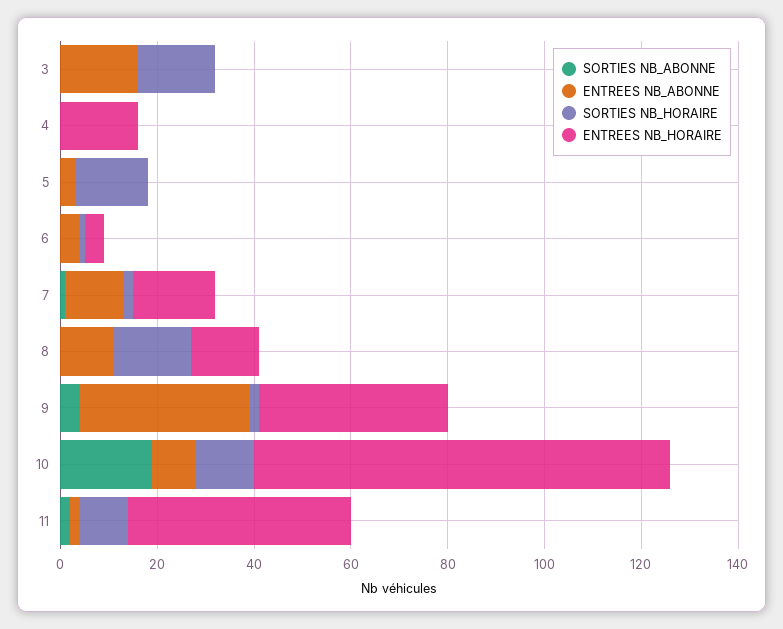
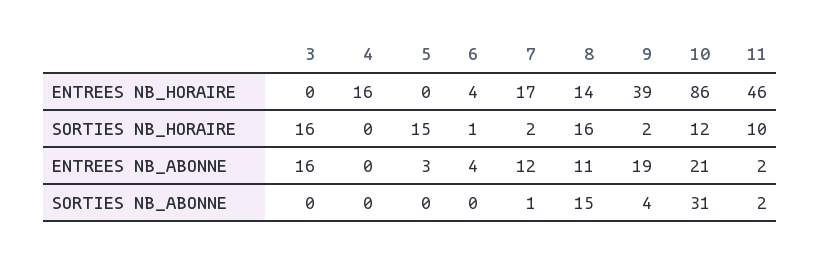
  {
    "SORTIES NB_ABONNE": {
      "3": 0,
      "4": 0,
      "5": 0,
      "6": 0,
      "7": 1,
-     "8": 0,
+     "8": 15,
      "9": 4,
-     "10": 20,
+     "10": 31,
      "11": 2
    },
    "ENTREES NB_ABONNE": {
      "3": 16,
      "4": 0,
      "5": 3,
      "6": 4,
      "7": 12,
      "8": 11,
-     "9": 35,
+     "9": 19,
-     "10": 10,
+     "10": 21,
      "11": 2
    },
    "SORTIES NB_HORAIRE": {
      "3": 16,
      "4": 0,
      "5": 15,
      "6": 1,
      "7": 2,
      "8": 16,
      "9": 2,
      "10": 12,
      "11": 10
    },
    "ENTREES NB_HORAIRE": {
      "3": 0,
      "4": 16,
      "5": 0,
      "6": 4,
      "7": 17,
      "8": 14,
      "9": 39,
      "10": 86,
      "11": 46
    }
  }

